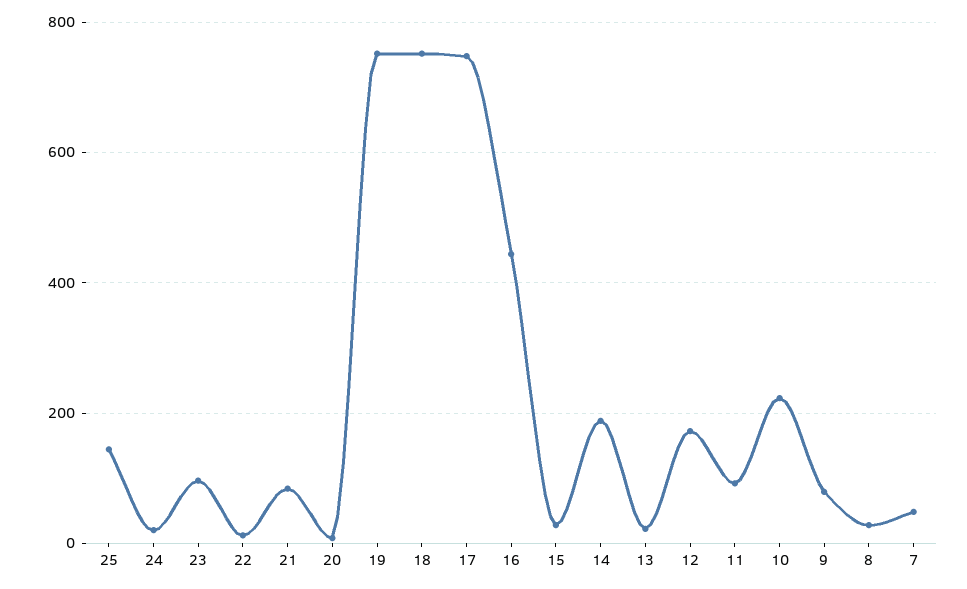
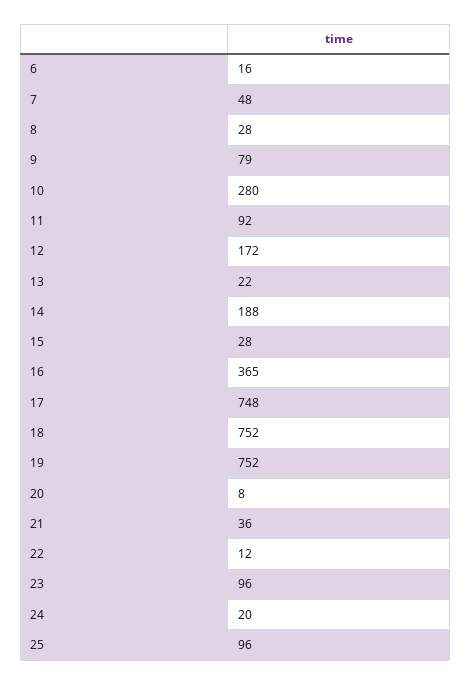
  {
-   "25": 140,
+   "25": 96,
    "24": 20,
    "23": 96,
    "22": 12,
-   "21": 80,
+   "21": 36,
    "20": 8,
    "19": 752,
    "18": 752,
    "17": 748,
-   "16": 440,
+   "16": 365,
    "15": 28,
    "14": 188,
    "13": 22,
    "12": 172,
    "11": 92,
-   "10": 220,
+   "10": 280,
    "9": 79,
    "8": 28,
-   "7": 48
+   "7": 48,
+   "6": 16
  }

